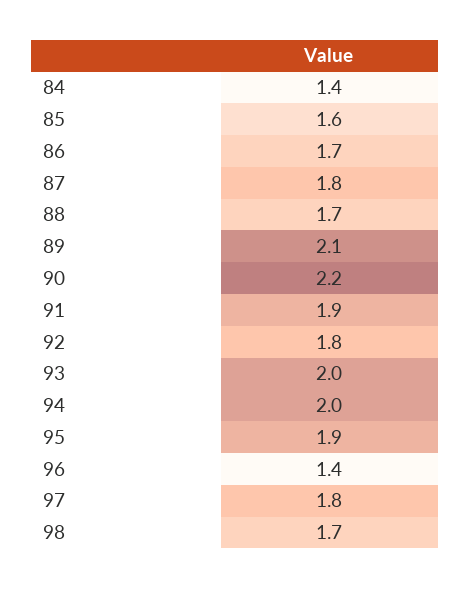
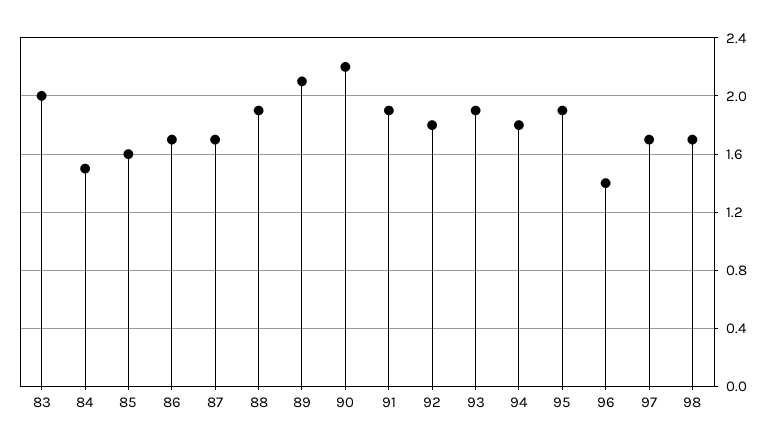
  {
-   "84": 1.4,
+   "84": 1.5,
    "85": 1.6,
    "86": 1.7,
-   "87": 1.8,
+   "87": 1.7,
-   "88": 1.7,
+   "88": 1.9,
    "89": 2.1,
    "90": 2.2,
    "91": 1.9,
    "92": 1.8,
-   "93": 2,
+   "93": 1.9,
-   "94": 2,
+   "94": 1.8,
    "95": 1.9,
    "96": 1.4,
-   "97": 1.8,
+   "97": 1.7,
-   "98": 1.7
+   "98": 1.7,
+   "83": 2
  }

